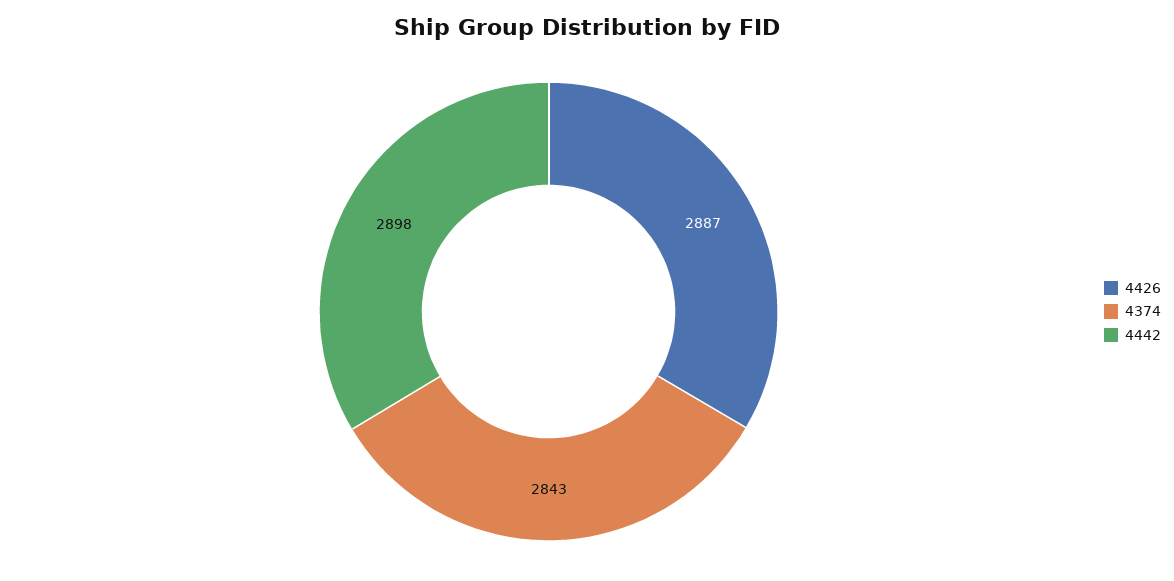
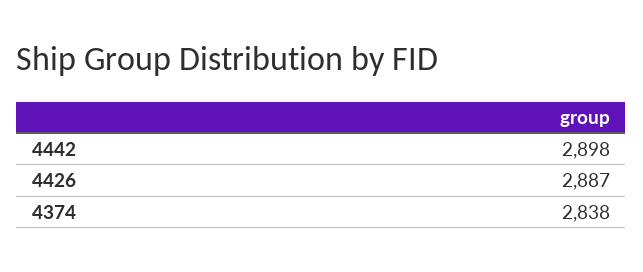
  {
    "4426": 2887,
-   "4374": 2843,
+   "4374": 2838,
    "4442": 2898
  }

